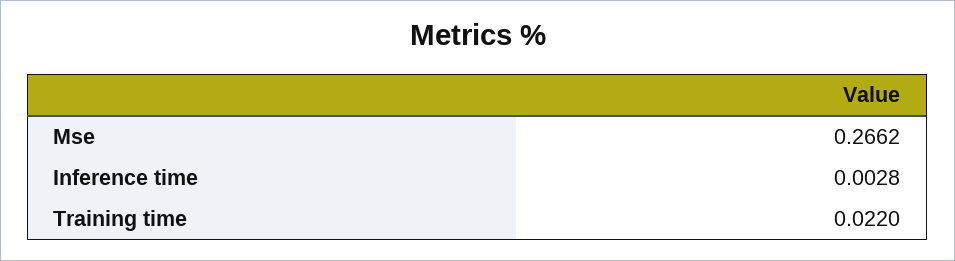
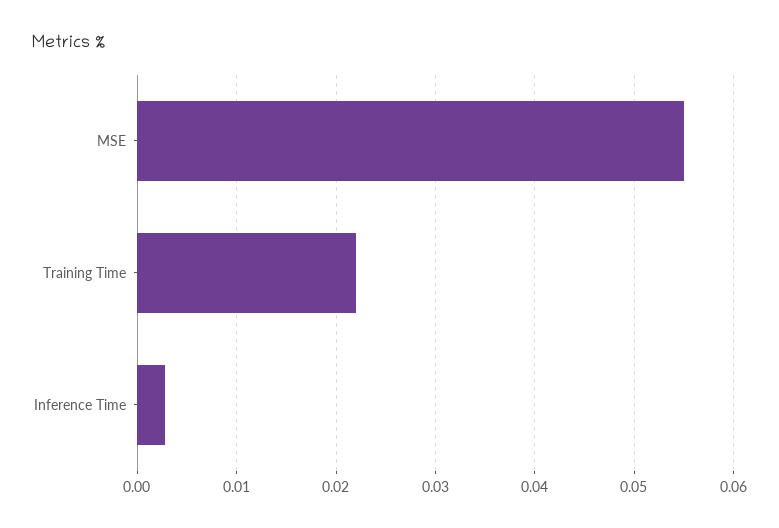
  {
-   "Mse": 0.2662,
+   "Mse": 0.055,
    "Inference time": 0.0028,
    "Training time": 0.022
  }

